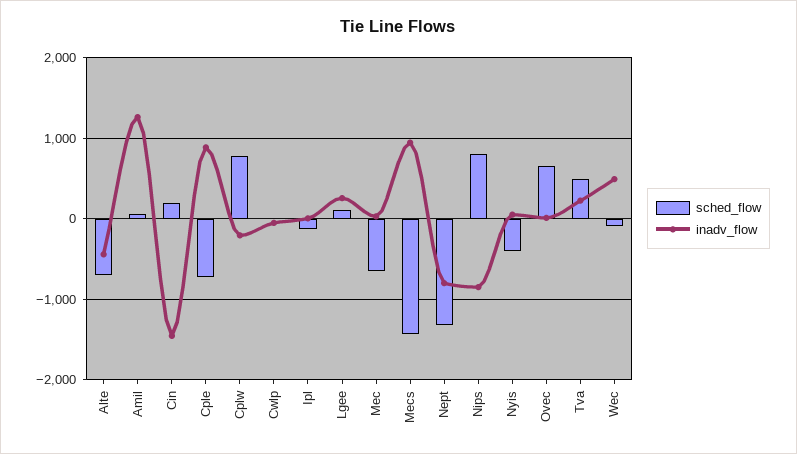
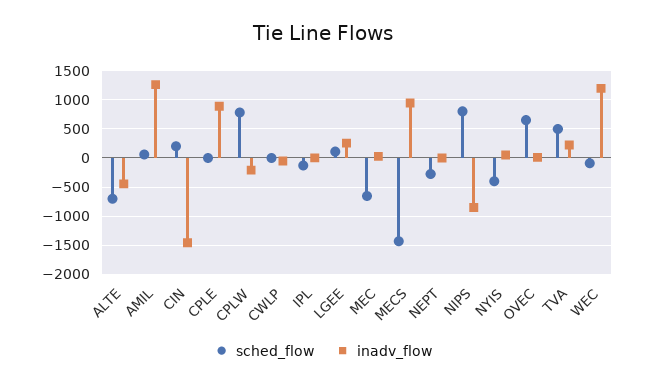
  {
    "sched_flow": {
      "Alte": -700,
      "Amil": 100,
      "Cin": 200,
-     "Cple": -700,
+     "Cple": 0,
      "Cplw": 800,
      "Cwlp": 0,
      "Ipl": -100,
      "Lgee": 100,
      "Mec": -700,
      "Mecs": -1400,
-     "Nept": -1300,
+     "Nept": -250,
      "Nips": 800,
      "Nyis": -400,
      "Ovec": 700,
      "Tva": 500,
      "Wec": -100
    },
    "inadv_flow": {
      "Alte": -400,
      "Amil": 1300,
      "Cin": -1500,
      "Cple": 900,
      "Cplw": -200,
      "Cwlp": -100,
      "Ipl": 0,
      "Lgee": 300,
      "Mec": 0,
      "Mecs": 900,
-     "Nept": -800,
+     "Nept": 0,
      "Nips": -900,
      "Nyis": 100,
      "Ovec": 0,
      "Tva": 200,
-     "Wec": 500
+     "Wec": 1250
    }
  }

